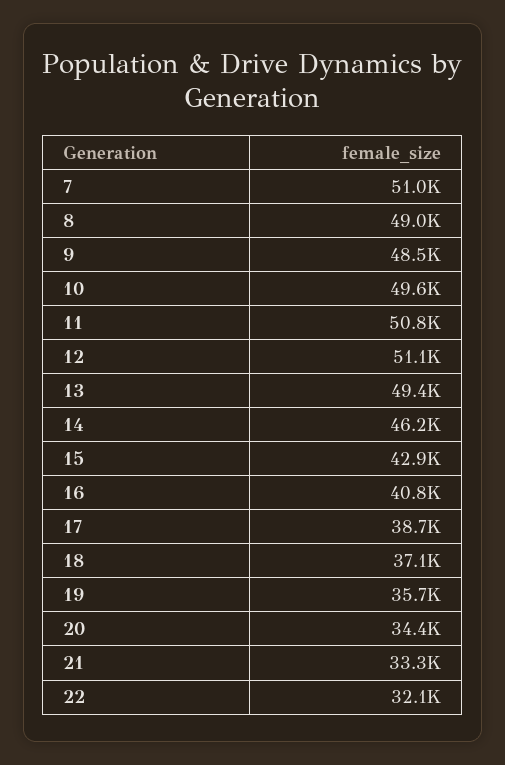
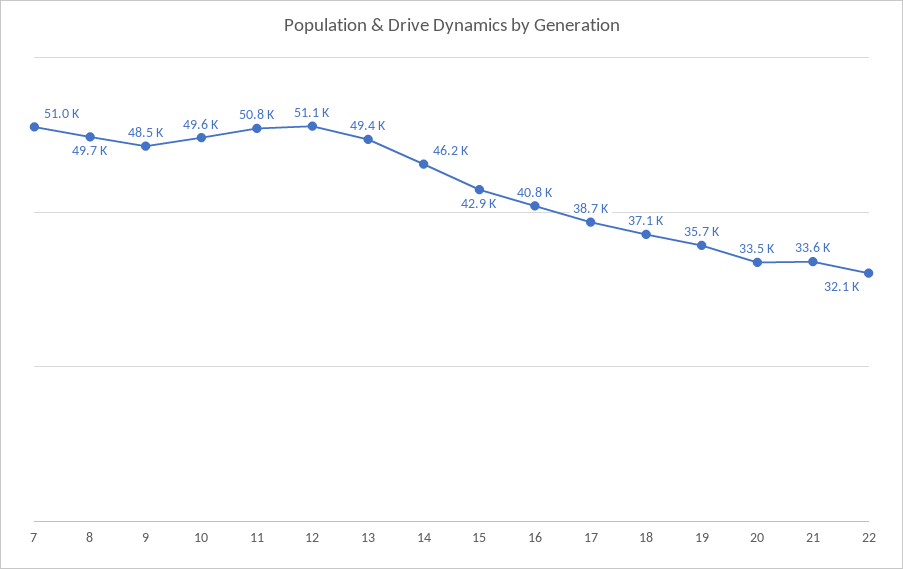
  {
    "7": 51000,
-   "8": 49000,
+   "8": 49700,
    "9": 48500,
    "10": 49600,
    "11": 50800,
    "12": 51100,
    "13": 49400,
    "14": 46200,
    "15": 42900,
    "16": 40800,
    "17": 38700,
    "18": 37100,
    "19": 35700,
-   "20": 34400,
+   "20": 33500,
-   "21": 33300,
+   "21": 33600,
    "22": 32100
  }

